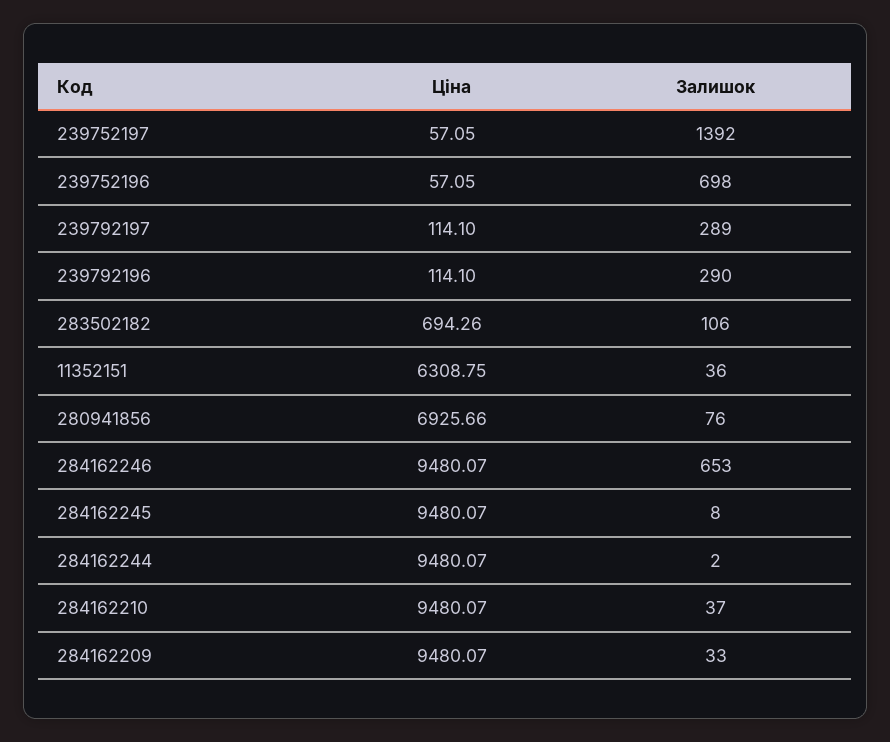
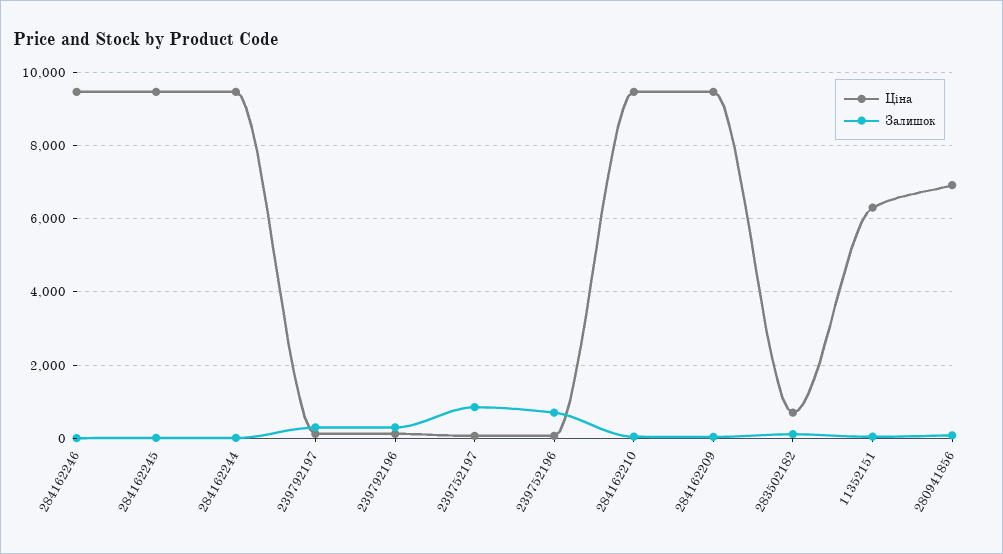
  {
    "Ціна": {
      "239752197": 57.05,
      "239752196": 57.05,
      "239792197": 114.1,
      "239792196": 114.1,
      "283502182": 694.26,
      "11352151": 6308.75,
      "280941856": 6925.66,
      "284162246": 9480.07,
      "284162245": 9480.07,
      "284162244": 9480.07,
      "284162210": 9480.07,
      "284162209": 9480.07
    },
    "Залишок": {
-     "239752197": 1392,
+     "239752197": 800,
      "239752196": 698,
      "239792197": 289,
      "239792196": 290,
      "283502182": 106,
      "11352151": 36,
      "280941856": 76,
-     "284162246": 653,
+     "284162246": 0,
      "284162245": 8,
      "284162244": 2,
      "284162210": 37,
      "284162209": 33
    }
  }

